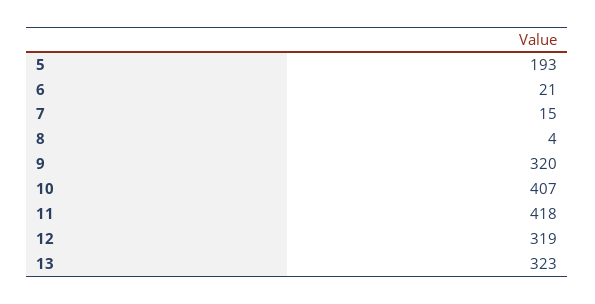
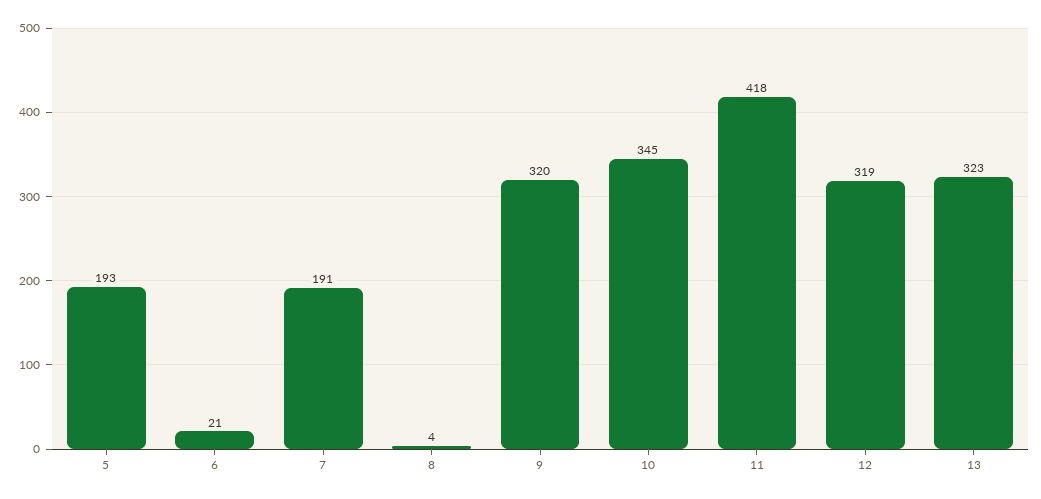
  {
    "5": 193,
    "6": 21,
-   "7": 15,
+   "7": 191,
    "8": 4,
    "9": 320,
-   "10": 407,
+   "10": 345,
    "11": 418,
    "12": 319,
    "13": 323
  }

